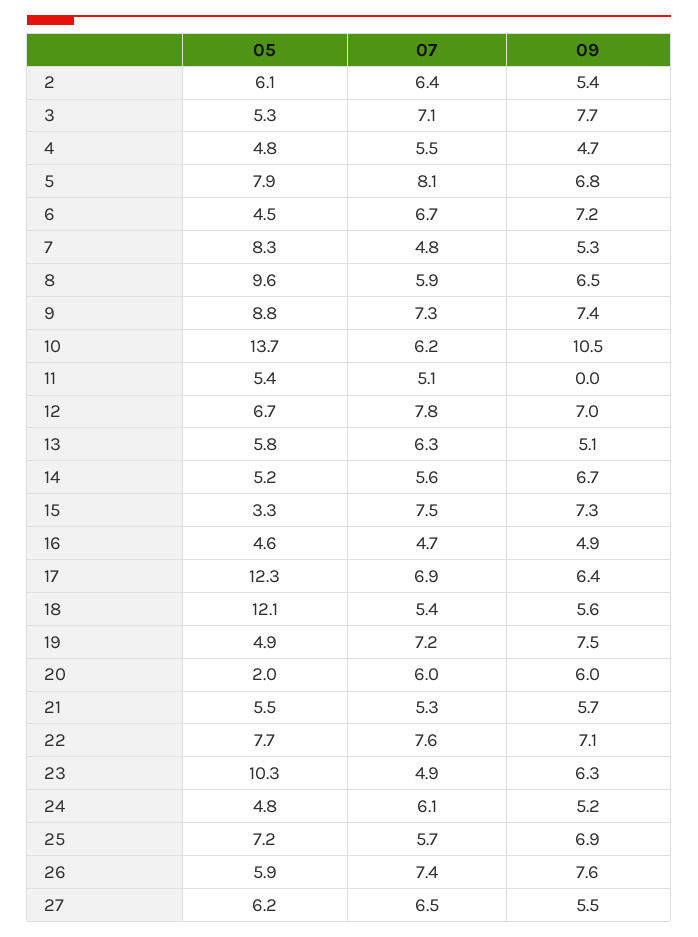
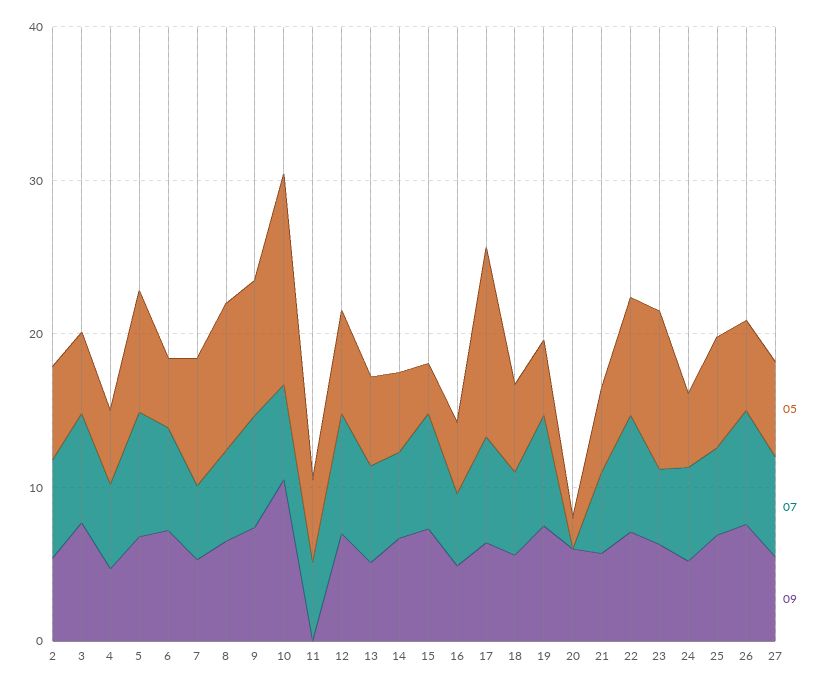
  {
    "05": {
      "2": 6.1,
      "3": 5.3,
      "4": 4.8,
      "5": 7.9,
      "6": 4.5,
      "7": 8.3,
      "8": 9.6,
      "9": 8.8,
      "10": 13.7,
      "11": 5.4,
      "12": 6.7,
      "13": 5.8,
      "14": 5.2,
      "15": 3.3,
      "16": 4.6,
      "17": 12.3,
-     "18": 12.1,
+     "18": 6,
      "19": 4.9,
      "20": 2,
      "21": 5.5,
      "22": 7.7,
      "23": 10.3,
      "24": 4.8,
      "25": 7.2,
      "26": 5.9,
      "27": 6.2
    },
    "07": {
      "2": 6.4,
      "3": 7.1,
      "4": 5.5,
      "5": 8.1,
      "6": 6.7,
      "7": 4.8,
      "8": 5.9,
      "9": 7.3,
      "10": 6.2,
      "11": 5.1,
      "12": 7.8,
      "13": 6.3,
      "14": 5.6,
      "15": 7.5,
      "16": 4.7,
      "17": 6.9,
      "18": 5.4,
      "19": 7.2,
-     "20": 6,
+     "20": 0,
      "21": 5.3,
      "22": 7.6,
      "23": 4.9,
      "24": 6.1,
      "25": 5.7,
      "26": 7.4,
      "27": 6.5
    },
    "09": {
      "2": 5.4,
      "3": 7.7,
      "4": 4.7,
      "5": 6.8,
      "6": 7.2,
      "7": 5.3,
      "8": 6.5,
      "9": 7.4,
      "10": 10.5,
      "11": 0,
      "12": 7,
      "13": 5.1,
      "14": 6.7,
      "15": 7.3,
      "16": 4.9,
      "17": 6.4,
      "18": 5.6,
      "19": 7.5,
      "20": 6,
      "21": 5.7,
      "22": 7.1,
      "23": 6.3,
      "24": 5.2,
      "25": 6.9,
      "26": 7.6,
      "27": 5.5
    }
  }

